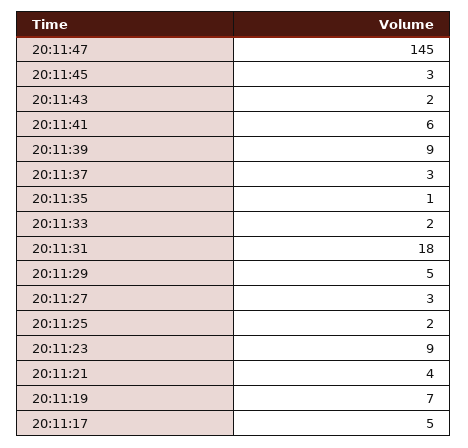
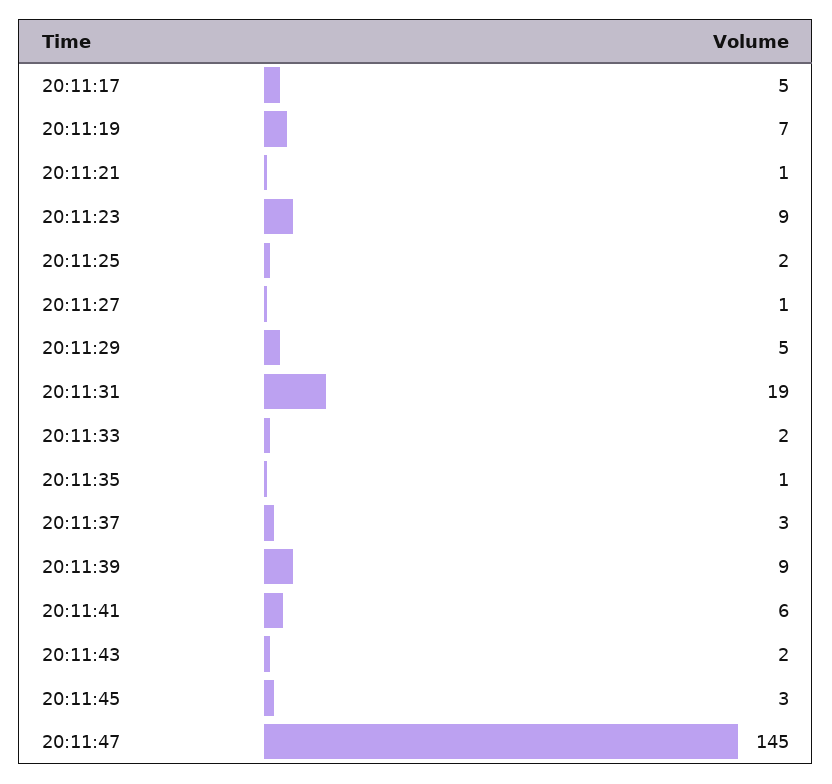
  {
    "20:11:47": 145,
    "20:11:45": 3,
    "20:11:43": 2,
    "20:11:41": 6,
    "20:11:39": 9,
    "20:11:37": 3,
    "20:11:35": 1,
    "20:11:33": 2,
-   "20:11:31": 18,
+   "20:11:31": 19,
    "20:11:29": 5,
-   "20:11:27": 3,
+   "20:11:27": 1,
    "20:11:25": 2,
    "20:11:23": 9,
-   "20:11:21": 4,
+   "20:11:21": 1,
    "20:11:19": 7,
    "20:11:17": 5
  }

